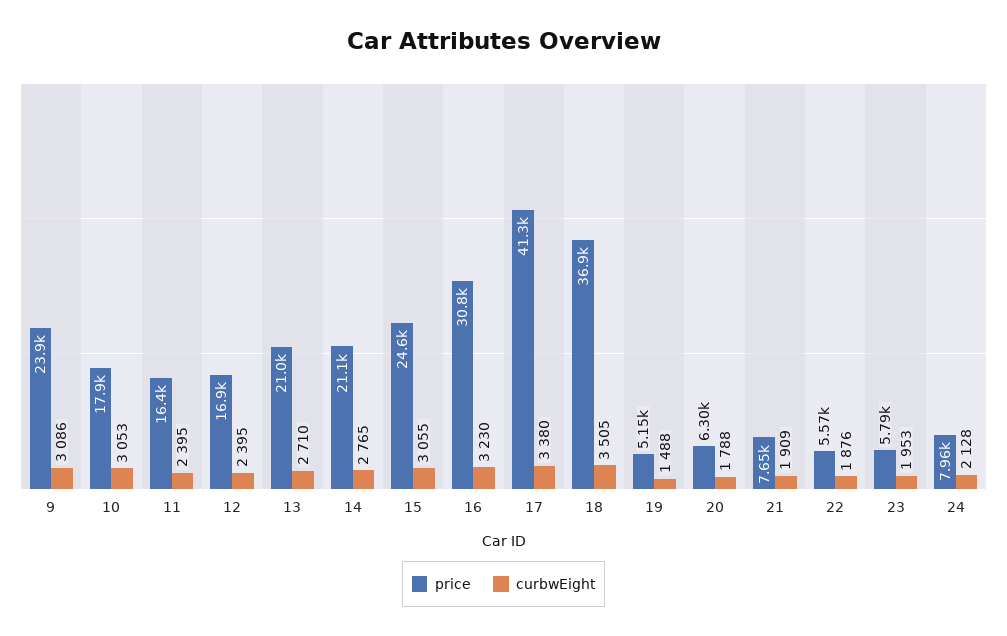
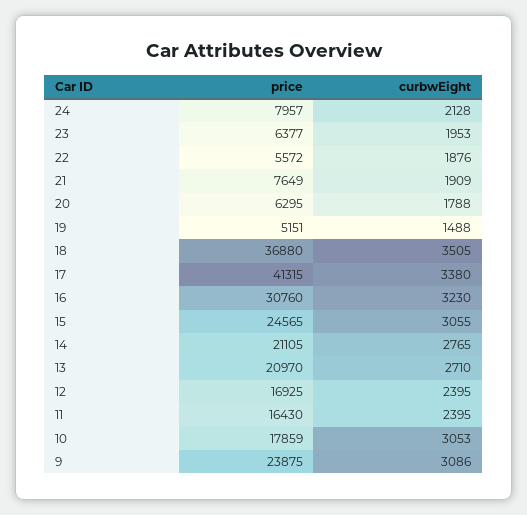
  {
    "price": {
      "9": 23875,
      "10": 17859,
      "11": 16430,
      "12": 16925,
      "13": 20970,
      "14": 21105,
      "15": 24565,
      "16": 30760,
      "17": 41315,
      "18": 36880,
      "19": 5151,
      "20": 6295,
      "21": 7649,
      "22": 5572,
-     "23": 5790,
+     "23": 6377,
      "24": 7957
    },
    "curbwEight": {
      "9": 3086,
      "10": 3053,
      "11": 2395,
      "12": 2395,
      "13": 2710,
      "14": 2765,
      "15": 3055,
      "16": 3230,
      "17": 3380,
      "18": 3505,
      "19": 1488,
      "20": 1788,
      "21": 1909,
      "22": 1876,
      "23": 1953,
      "24": 2128
    }
  }

